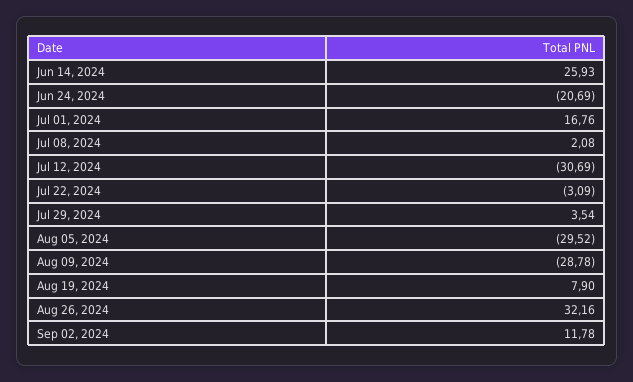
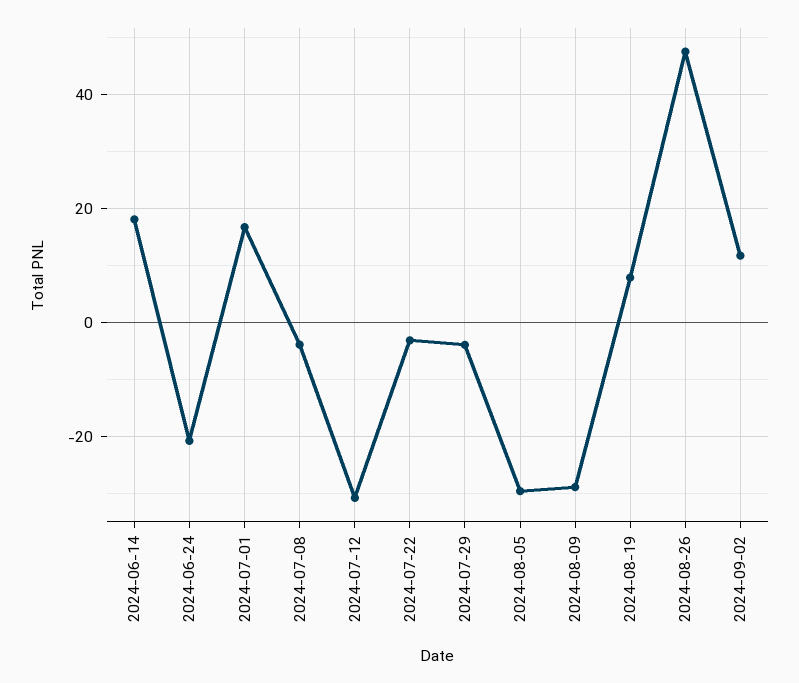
  {
-   "Jun 14, 2024": 25.93,
+   "Jun 14, 2024": 18,
    "Jun 24, 2024": -20.69,
    "Jul 01, 2024": 16.76,
-   "Jul 08, 2024": 2.08,
+   "Jul 08, 2024": -4,
    "Jul 12, 2024": -30.69,
    "Jul 22, 2024": -3.09,
-   "Jul 29, 2024": 3.54,
+   "Jul 29, 2024": -4,
    "Aug 05, 2024": -29.52,
    "Aug 09, 2024": -28.78,
    "Aug 19, 2024": 7.9,
-   "Aug 26, 2024": 32.16,
+   "Aug 26, 2024": 48,
    "Sep 02, 2024": 11.78
  }

